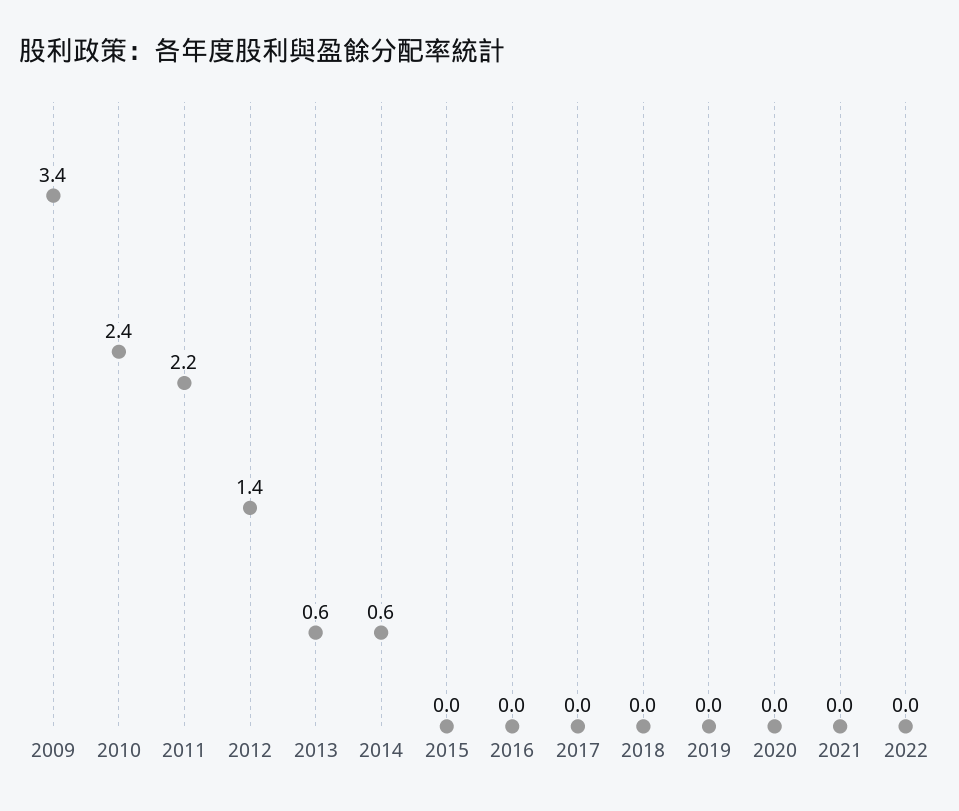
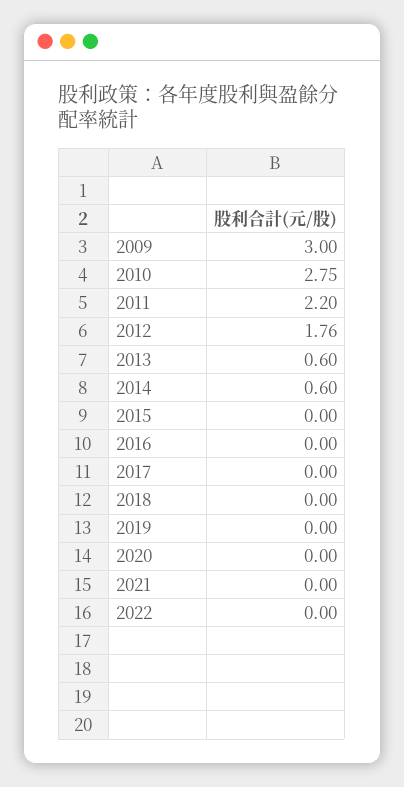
  {
-   "2009": 3.4,
+   "2009": 3,
-   "2010": 2.4,
+   "2010": 2.75,
    "2011": 2.2,
-   "2012": 1.4,
+   "2012": 1.76,
    "2013": 0.6,
    "2014": 0.6,
    "2015": 0,
    "2016": 0,
    "2017": 0,
    "2018": 0,
    "2019": 0,
    "2020": 0,
    "2021": 0,
    "2022": 0
  }

